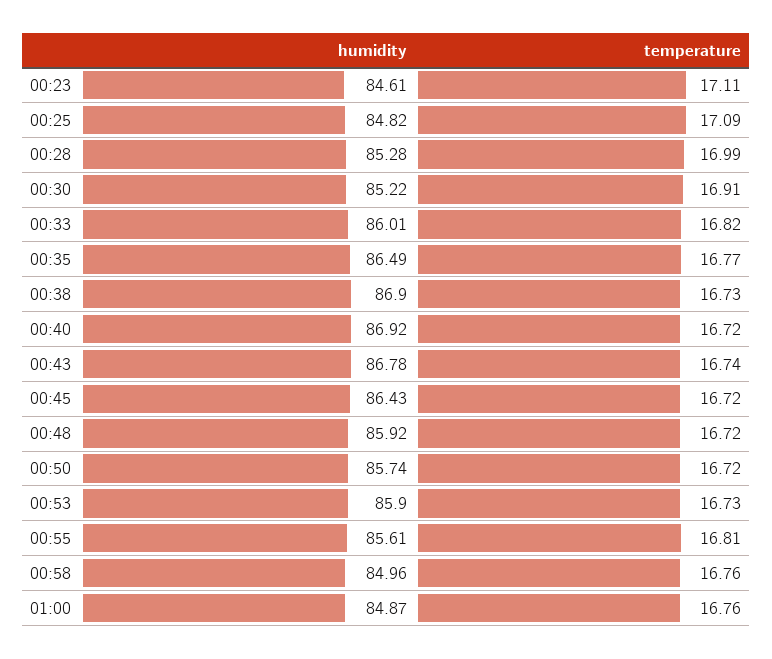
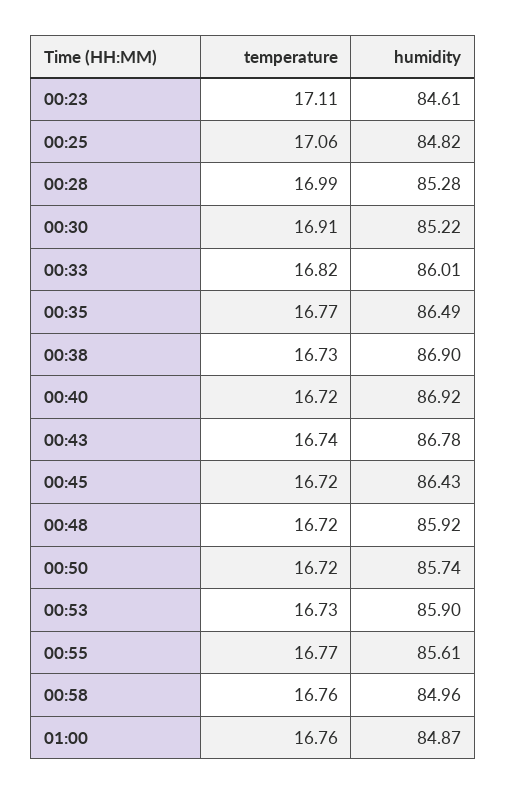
  {
    "humidity": {
      "00:23": 84.61,
      "00:25": 84.82,
      "00:28": 85.28,
      "00:30": 85.22,
      "00:33": 86.01,
      "00:35": 86.49,
      "00:38": 86.9,
      "00:40": 86.92,
      "00:43": 86.78,
      "00:45": 86.43,
      "00:48": 85.92,
      "00:50": 85.74,
      "00:53": 85.9,
      "00:55": 85.61,
      "00:58": 84.96,
      "01:00": 84.87
    },
    "temperature": {
      "00:23": 17.11,
-     "00:25": 17.09,
+     "00:25": 17.06,
      "00:28": 16.99,
      "00:30": 16.91,
      "00:33": 16.82,
      "00:35": 16.77,
      "00:38": 16.73,
      "00:40": 16.72,
      "00:43": 16.74,
      "00:45": 16.72,
      "00:48": 16.72,
      "00:50": 16.72,
      "00:53": 16.73,
-     "00:55": 16.81,
+     "00:55": 16.77,
      "00:58": 16.76,
      "01:00": 16.76
    }
  }

